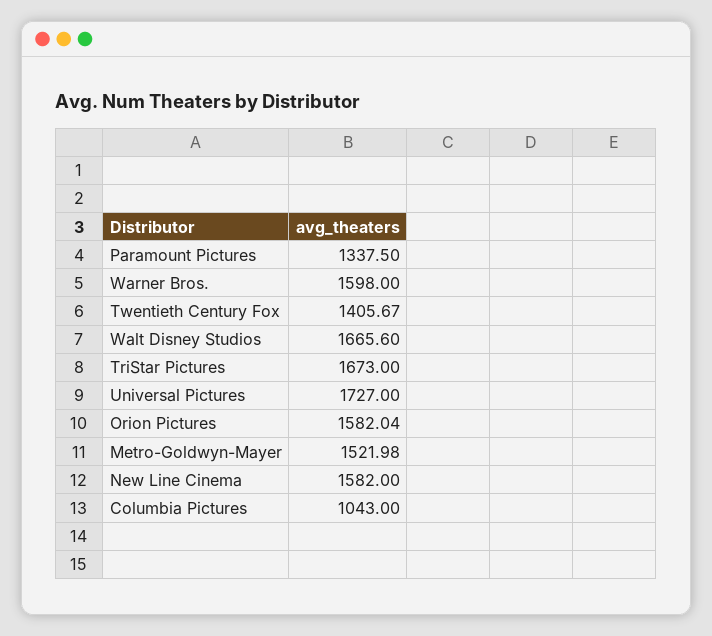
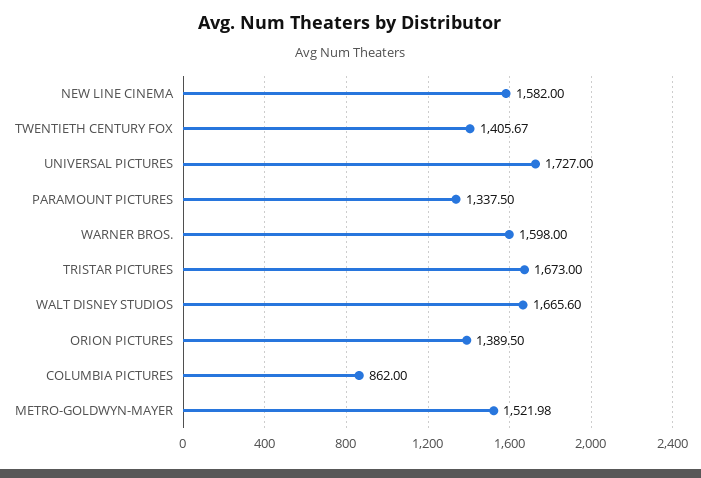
  {
    "Paramount Pictures": 1337.5,
    "Warner Bros.": 1598,
    "Twentieth Century Fox": 1405.67,
    "Walt Disney Studios": 1665.6,
    "TriStar Pictures": 1673,
    "Universal Pictures": 1727,
-   "Orion Pictures": 1582.04,
+   "Orion Pictures": 1389.5,
    "Metro-Goldwyn-Mayer": 1521.98,
    "New Line Cinema": 1582,
-   "Columbia Pictures": 1043
+   "Columbia Pictures": 862
  }

